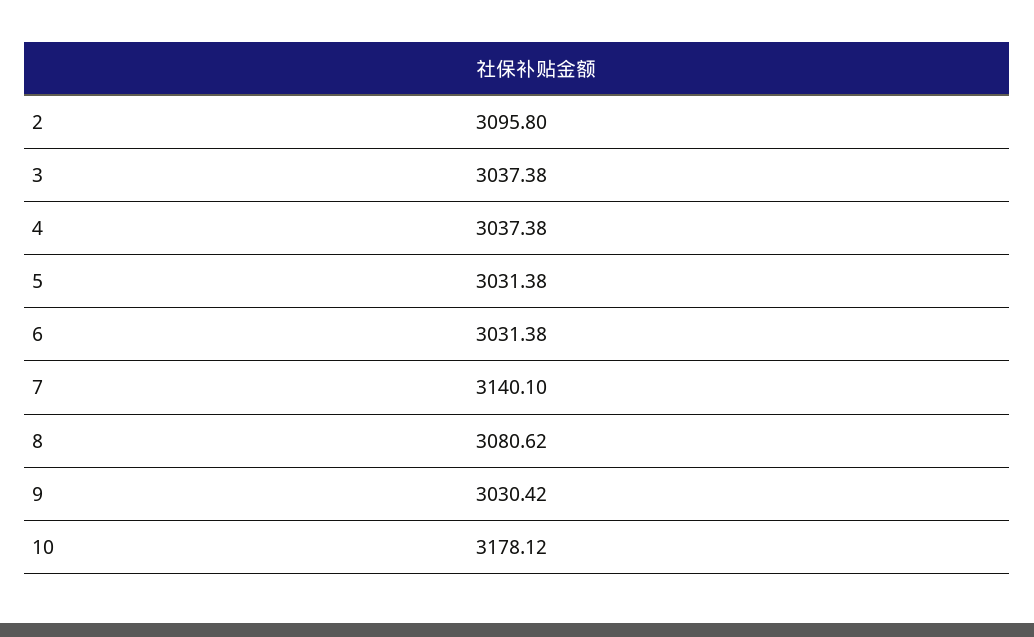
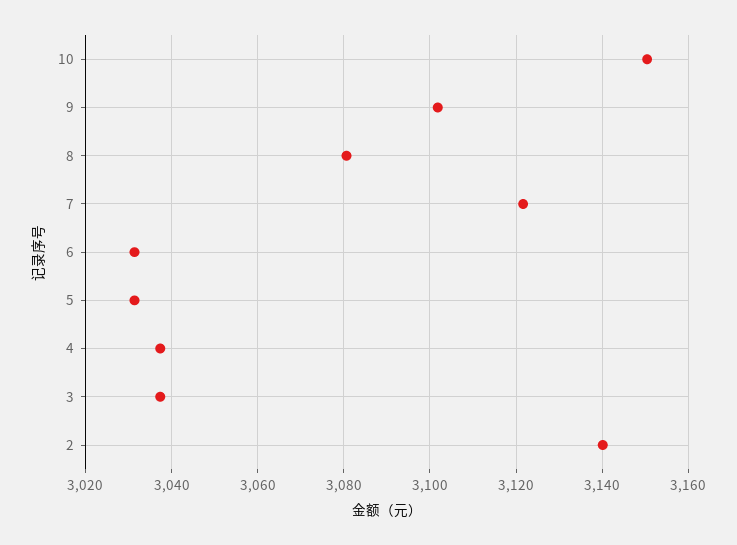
  {
-   "2": 3095.8,
+   "2": 3140,
    "3": 3037.38,
    "4": 3037.38,
    "5": 3031.38,
    "6": 3031.38,
-   "7": 3140.1,
+   "7": 3122,
    "8": 3080.62,
-   "9": 3030.42,
+   "9": 3102,
-   "10": 3178.12
+   "10": 3150
  }

